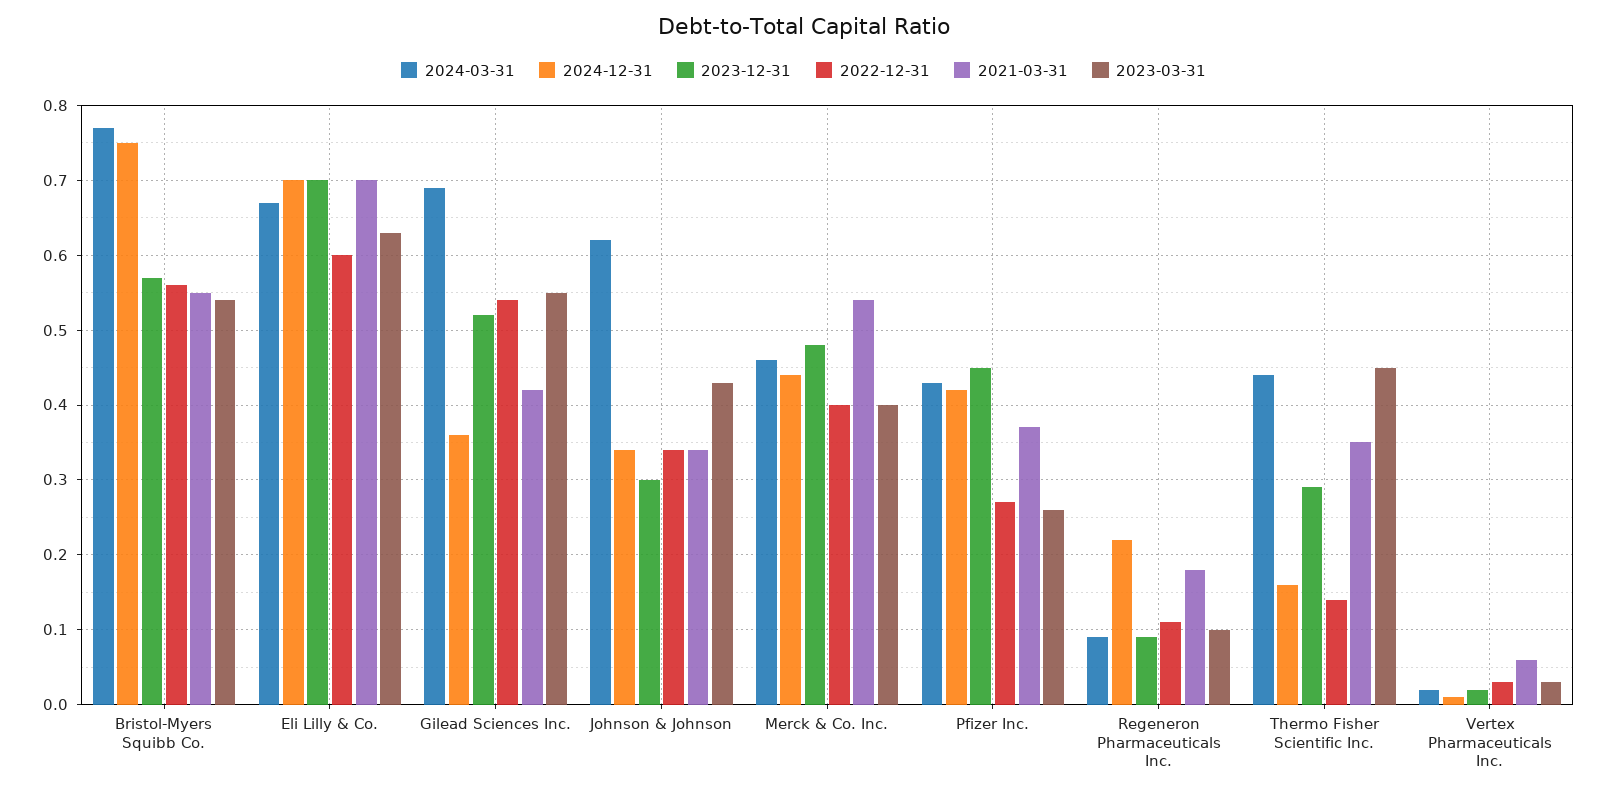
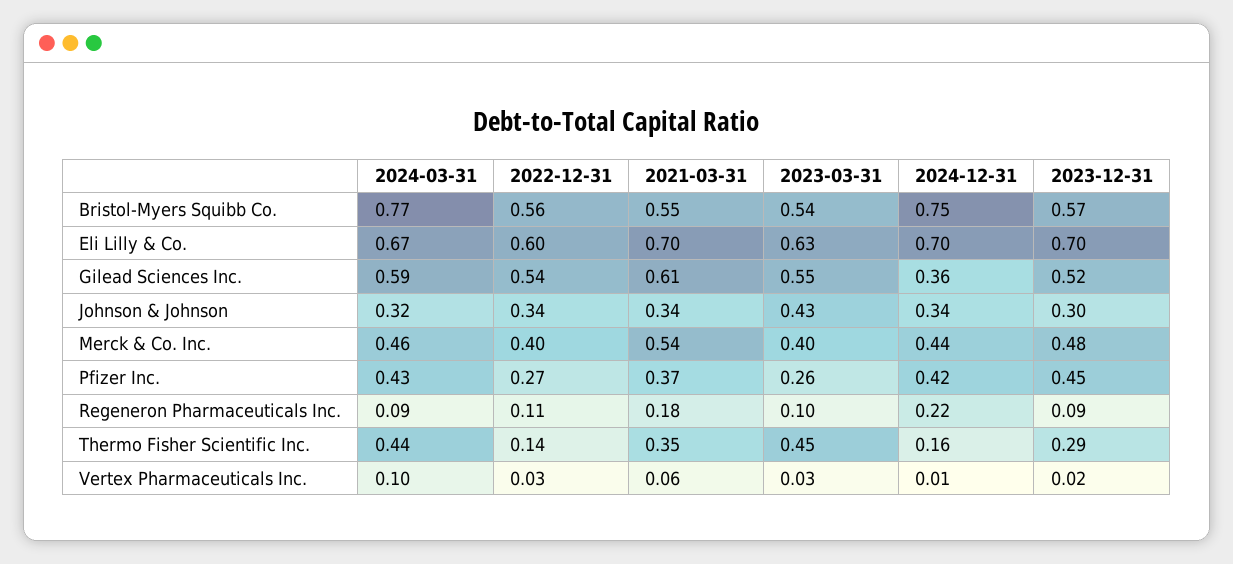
  {
    "2024-03-31": {
      "Bristol-Myers Squibb Co.": 0.77,
      "Eli Lilly & Co.": 0.67,
-     "Gilead Sciences Inc.": 0.69,
+     "Gilead Sciences Inc.": 0.59,
-     "Johnson & Johnson": 0.62,
+     "Johnson & Johnson": 0.32,
      "Merck & Co. Inc.": 0.46,
      "Pfizer Inc.": 0.43,
      "Regeneron Pharmaceuticals Inc.": 0.09,
      "Thermo Fisher Scientific Inc.": 0.44,
-     "Vertex Pharmaceuticals Inc.": 0.02
+     "Vertex Pharmaceuticals Inc.": 0.1
    },
    "2024-12-31": {
      "Bristol-Myers Squibb Co.": 0.75,
      "Eli Lilly & Co.": 0.7,
      "Gilead Sciences Inc.": 0.36,
      "Johnson & Johnson": 0.34,
      "Merck & Co. Inc.": 0.44,
      "Pfizer Inc.": 0.42,
      "Regeneron Pharmaceuticals Inc.": 0.22,
      "Thermo Fisher Scientific Inc.": 0.16,
      "Vertex Pharmaceuticals Inc.": 0.01
    },
    "2023-12-31": {
      "Bristol-Myers Squibb Co.": 0.57,
      "Eli Lilly & Co.": 0.7,
      "Gilead Sciences Inc.": 0.52,
      "Johnson & Johnson": 0.3,
      "Merck & Co. Inc.": 0.48,
      "Pfizer Inc.": 0.45,
      "Regeneron Pharmaceuticals Inc.": 0.09,
      "Thermo Fisher Scientific Inc.": 0.29,
      "Vertex Pharmaceuticals Inc.": 0.02
    },
    "2022-12-31": {
      "Bristol-Myers Squibb Co.": 0.56,
      "Eli Lilly & Co.": 0.6,
      "Gilead Sciences Inc.": 0.54,
      "Johnson & Johnson": 0.34,
      "Merck & Co. Inc.": 0.4,
      "Pfizer Inc.": 0.27,
      "Regeneron Pharmaceuticals Inc.": 0.11,
      "Thermo Fisher Scientific Inc.": 0.14,
      "Vertex Pharmaceuticals Inc.": 0.03
    },
    "2021-03-31": {
      "Bristol-Myers Squibb Co.": 0.55,
      "Eli Lilly & Co.": 0.7,
-     "Gilead Sciences Inc.": 0.42,
+     "Gilead Sciences Inc.": 0.61,
      "Johnson & Johnson": 0.34,
      "Merck & Co. Inc.": 0.54,
      "Pfizer Inc.": 0.37,
      "Regeneron Pharmaceuticals Inc.": 0.18,
      "Thermo Fisher Scientific Inc.": 0.35,
      "Vertex Pharmaceuticals Inc.": 0.06
    },
    "2023-03-31": {
      "Bristol-Myers Squibb Co.": 0.54,
      "Eli Lilly & Co.": 0.63,
      "Gilead Sciences Inc.": 0.55,
      "Johnson & Johnson": 0.43,
      "Merck & Co. Inc.": 0.4,
      "Pfizer Inc.": 0.26,
      "Regeneron Pharmaceuticals Inc.": 0.1,
      "Thermo Fisher Scientific Inc.": 0.45,
      "Vertex Pharmaceuticals Inc.": 0.03
    }
  }

